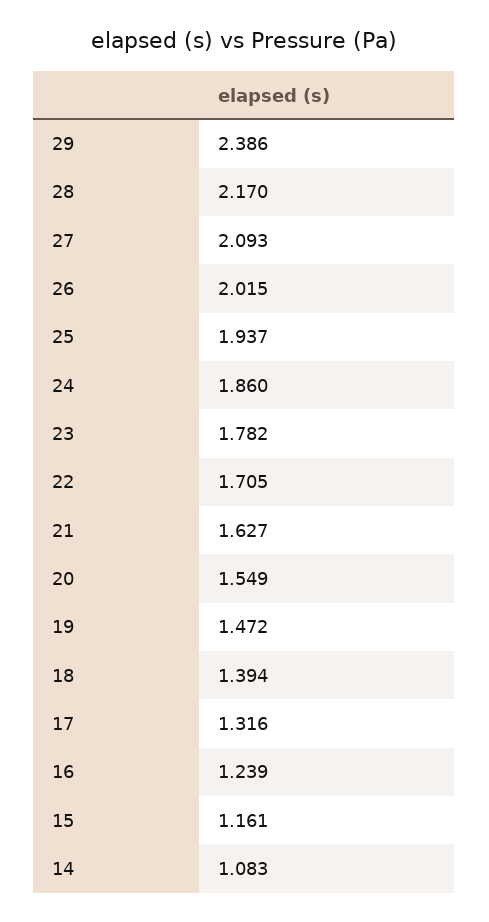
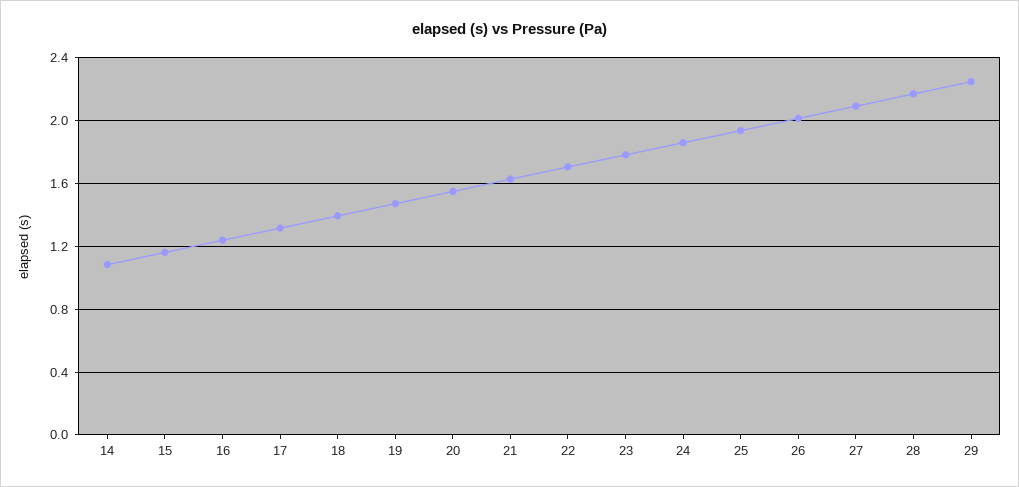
  {
-   "29": 2.386,
+   "29": 2.25,
    "28": 2.17,
    "27": 2.093,
    "26": 2.015,
    "25": 1.937,
    "24": 1.86,
    "23": 1.782,
    "22": 1.705,
    "21": 1.627,
    "20": 1.549,
    "19": 1.472,
    "18": 1.394,
    "17": 1.316,
    "16": 1.239,
    "15": 1.161,
    "14": 1.083
  }

